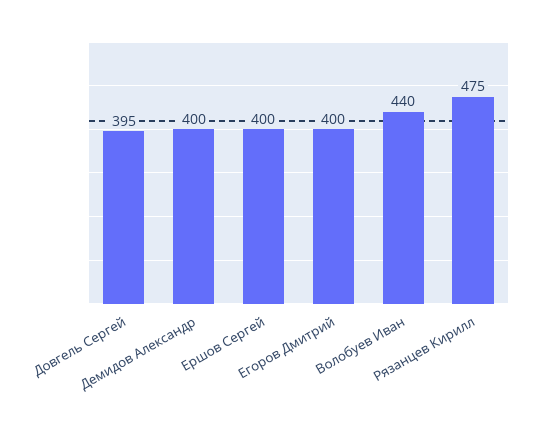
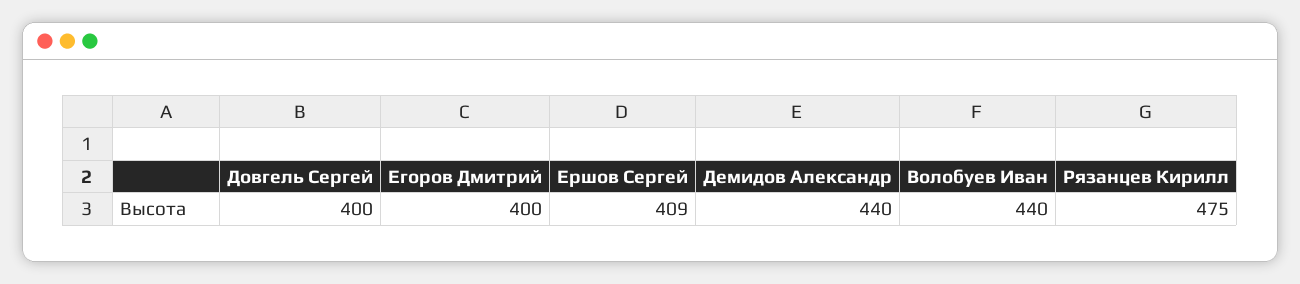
  {
-   "Довгель Сергей": 395,
+   "Довгель Сергей": 400,
-   "Демидов Александр": 400,
+   "Демидов Александр": 440,
-   "Ершов Сергей": 400,
+   "Ершов Сергей": 409,
    "Егоров Дмитрий": 400,
    "Волобуев Иван": 440,
    "Рязанцев Кирилл": 475
  }

